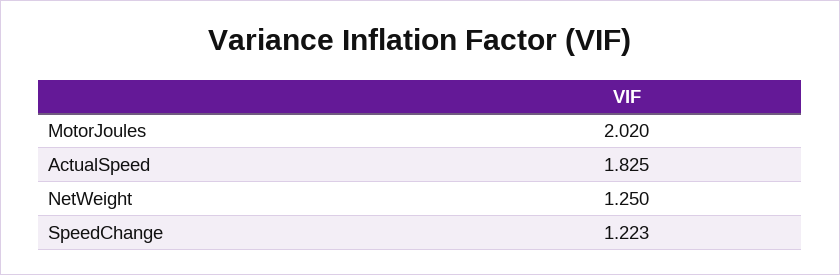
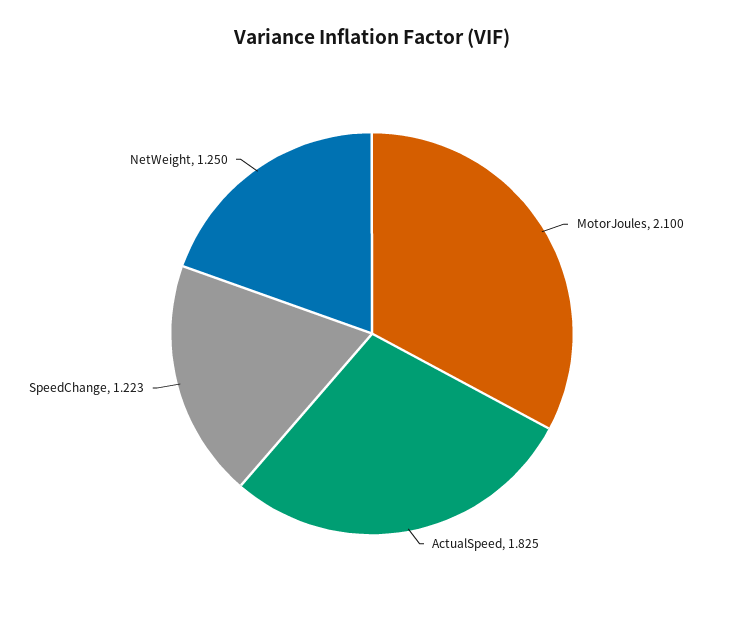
  {
-   "MotorJoules": 2.02,
+   "MotorJoules": 2.1,
    "ActualSpeed": 1.825,
    "NetWeight": 1.25,
    "SpeedChange": 1.223
  }

